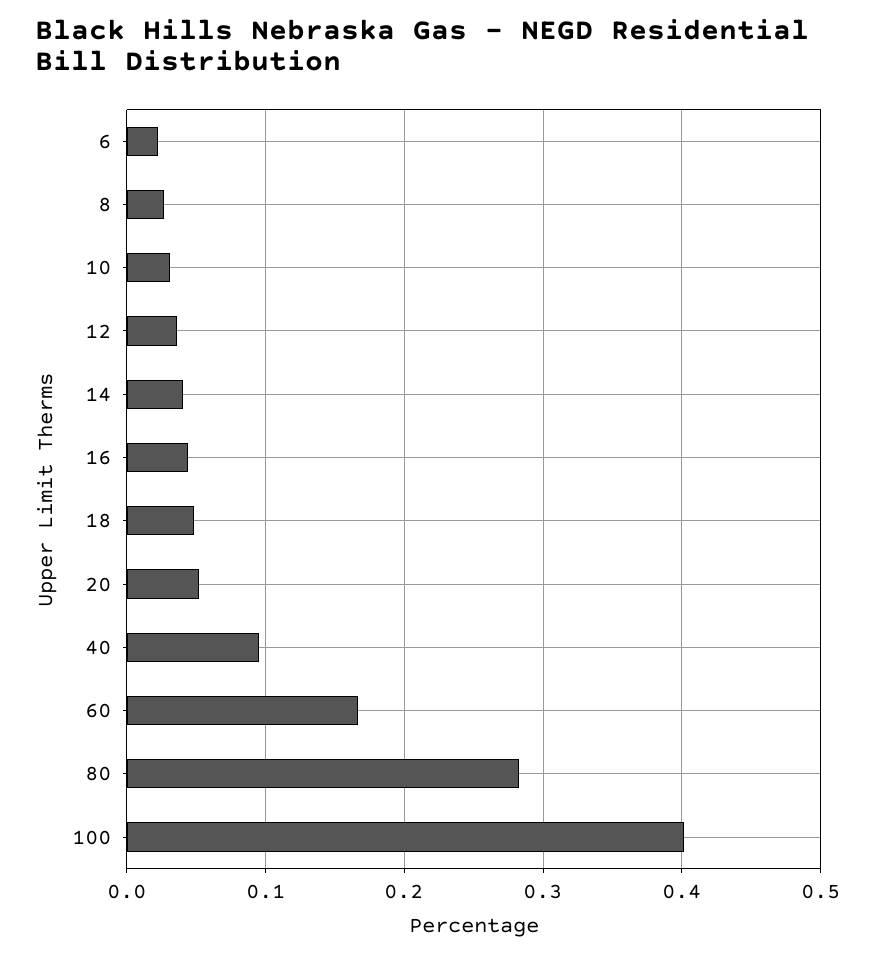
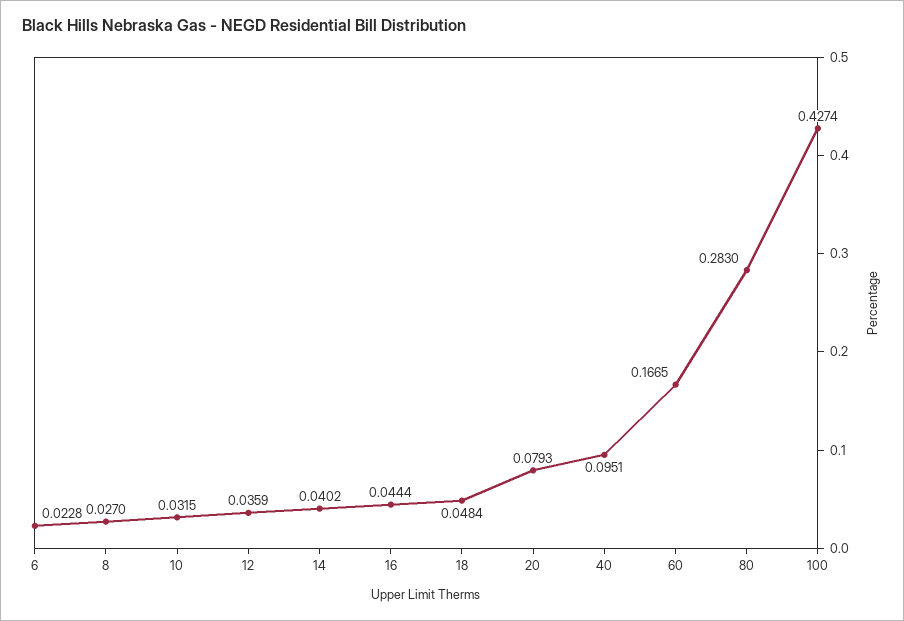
  {
    "6": 0.0228,
    "8": 0.027,
    "10": 0.0315,
    "12": 0.0359,
    "14": 0.0402,
    "16": 0.0444,
    "18": 0.0484,
-   "20": 0.05,
+   "20": 0.0793,
    "40": 0.0951,
    "60": 0.1665,
    "80": 0.283,
-   "100": 0.4
+   "100": 0.4274
  }

